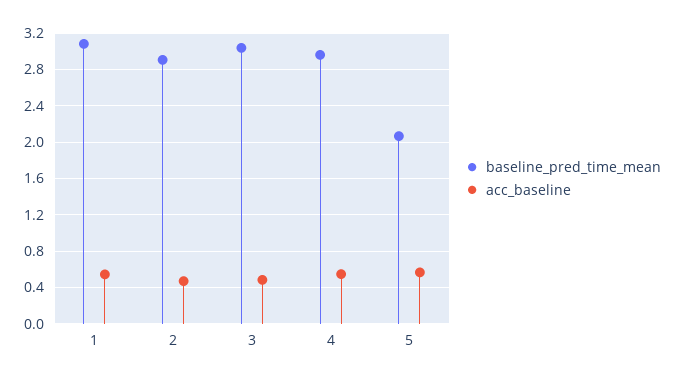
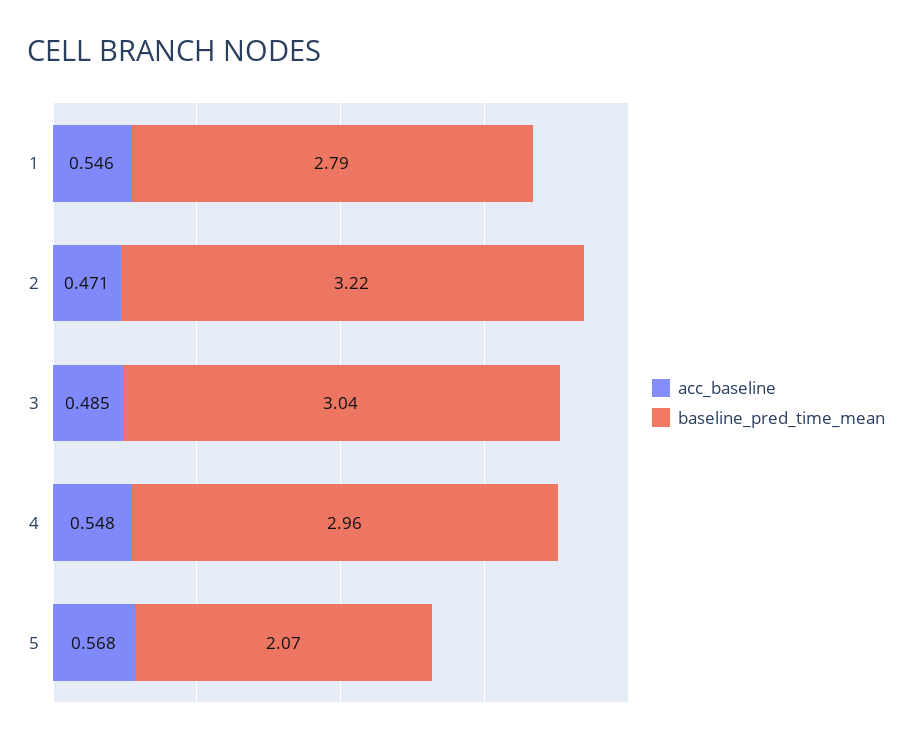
  {
    "baseline_pred_time_mean": {
-     "1": 3.1,
+     "1": 2.79,
-     "2": 2.9,
+     "2": 3.22,
      "3": 3.04,
      "4": 2.96,
      "5": 2.07
    },
    "acc_baseline": {
      "1": 0.546,
      "2": 0.471,
      "3": 0.485,
      "4": 0.548,
      "5": 0.568
    }
  }

